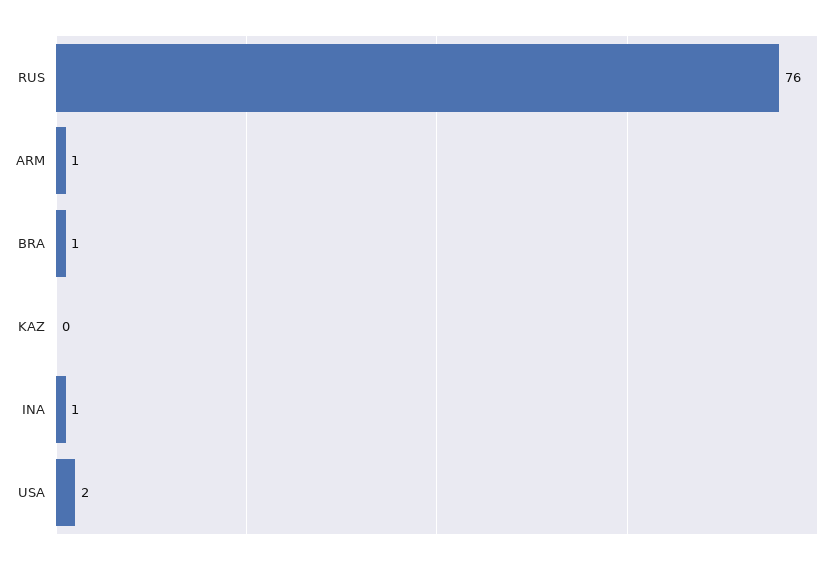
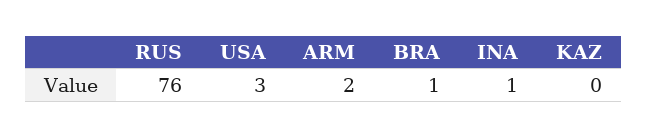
  {
    "RUS": 76,
-   "ARM": 1,
+   "ARM": 2,
    "BRA": 1,
    "KAZ": 0,
    "INA": 1,
-   "USA": 2
+   "USA": 3
  }

